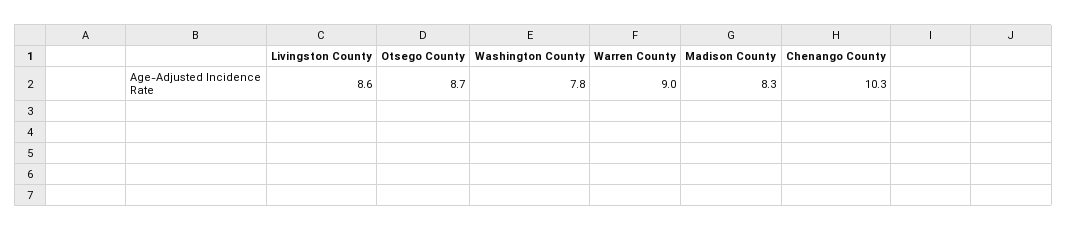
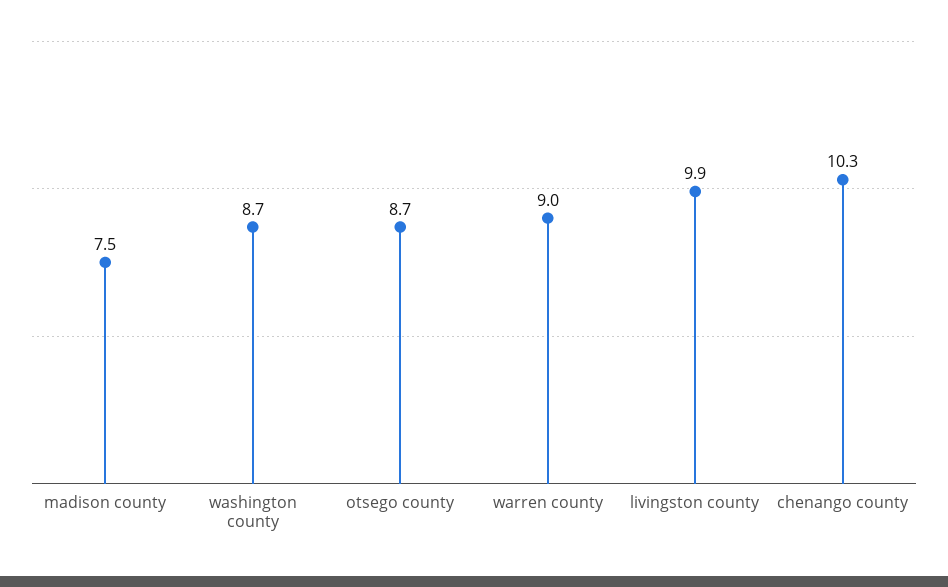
  {
-   "Livingston County": 8.6,
+   "Livingston County": 9.9,
    "Otsego County": 8.7,
-   "Washington County": 7.8,
+   "Washington County": 8.7,
    "Warren County": 9,
-   "Madison County": 8.3,
+   "Madison County": 7.5,
    "Chenango County": 10.3
  }

